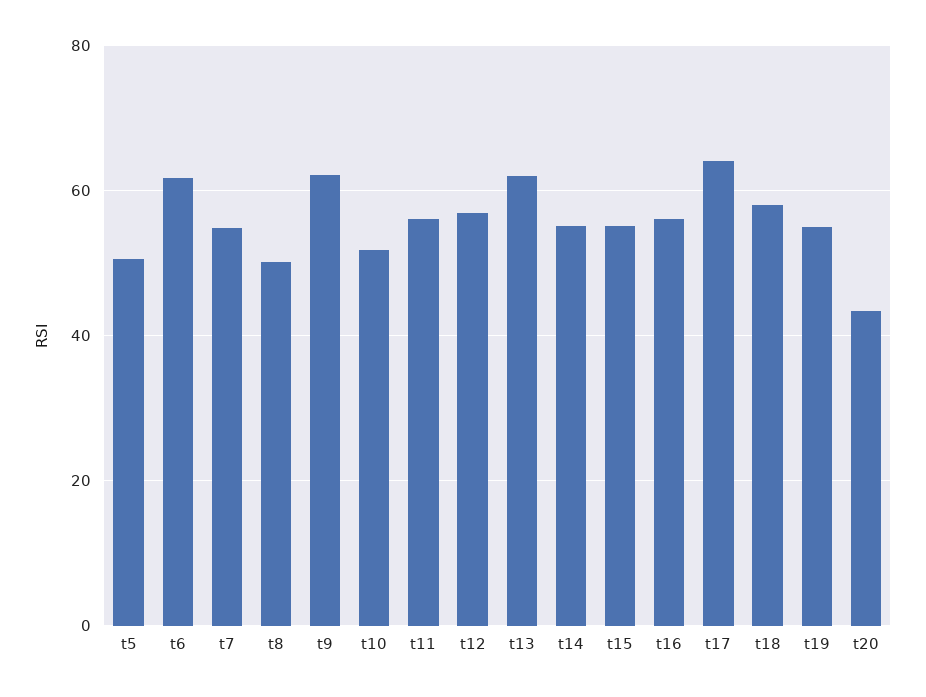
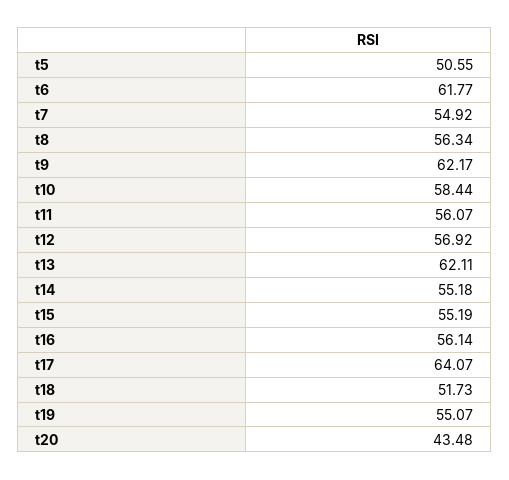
  {
    "t5": 50.55,
    "t6": 61.77,
    "t7": 54.92,
-   "t8": 50,
+   "t8": 56.34,
    "t9": 62.17,
-   "t10": 52,
+   "t10": 58.44,
    "t11": 56.07,
    "t12": 56.92,
    "t13": 62.11,
    "t14": 55.18,
    "t15": 55.19,
    "t16": 56.14,
    "t17": 64.07,
-   "t18": 58,
+   "t18": 51.73,
    "t19": 55.07,
    "t20": 43.48
  }

